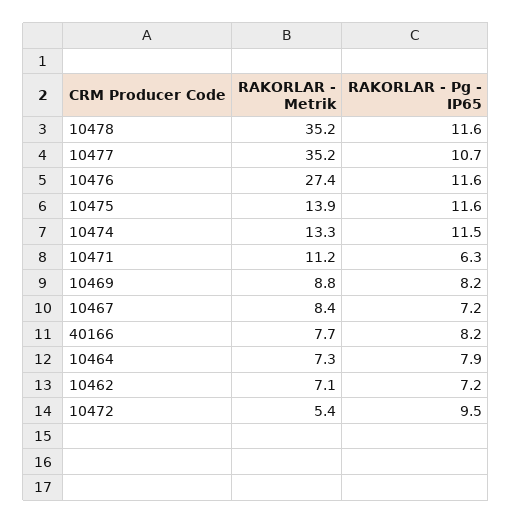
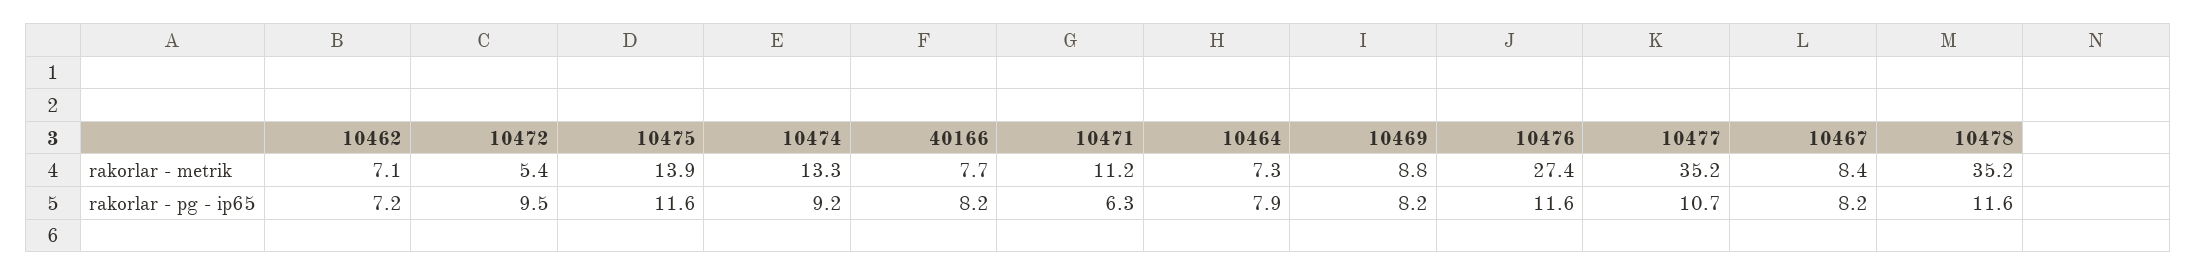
  {
    "RAKORLAR - Metrik": {
      "10478": 35.2,
      "10477": 35.2,
      "10476": 27.4,
      "10475": 13.9,
      "10474": 13.3,
      "10471": 11.2,
      "10469": 8.8,
      "10467": 8.4,
      "40166": 7.7,
      "10464": 7.3,
      "10462": 7.1,
      "10472": 5.4
    },
    "RAKORLAR - Pg - IP65": {
      "10478": 11.6,
      "10477": 10.7,
      "10476": 11.6,
      "10475": 11.6,
-     "10474": 11.5,
+     "10474": 9.2,
      "10471": 6.3,
      "10469": 8.2,
-     "10467": 7.2,
+     "10467": 8.2,
      "40166": 8.2,
      "10464": 7.9,
      "10462": 7.2,
      "10472": 9.5
    }
  }

